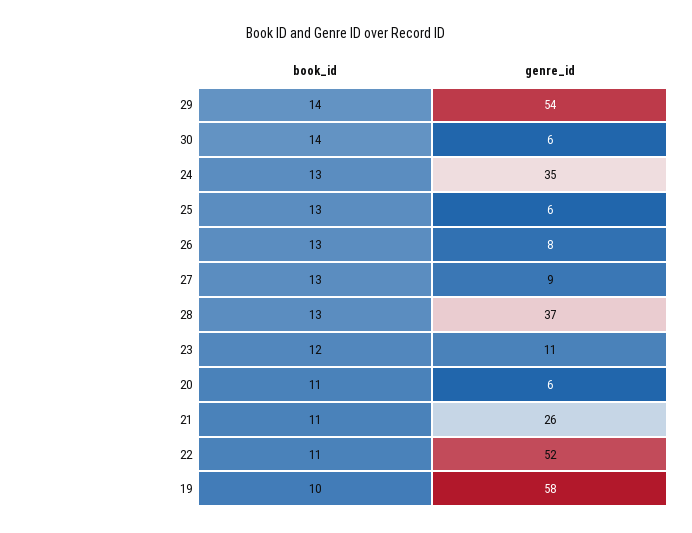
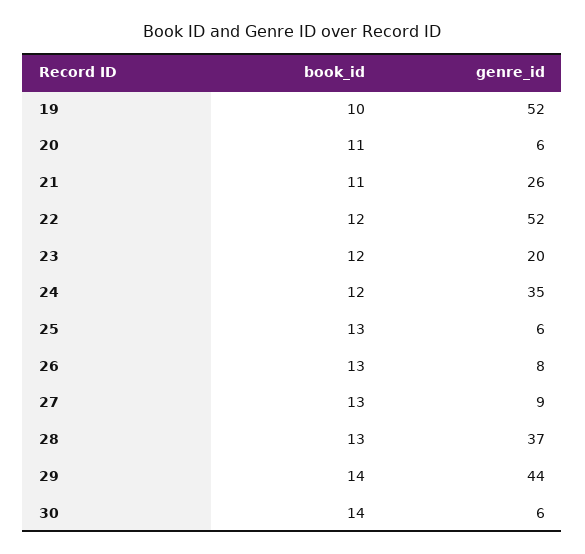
  {
    "book_id": {
      "29": 14,
      "30": 14,
-     "24": 13,
+     "24": 12,
      "25": 13,
      "26": 13,
      "27": 13,
      "28": 13,
      "23": 12,
      "20": 11,
      "21": 11,
-     "22": 11,
+     "22": 12,
      "19": 10
    },
    "genre_id": {
-     "29": 54,
+     "29": 44,
      "30": 6,
      "24": 35,
      "25": 6,
      "26": 8,
      "27": 9,
      "28": 37,
-     "23": 11,
+     "23": 20,
      "20": 6,
      "21": 26,
      "22": 52,
-     "19": 58
+     "19": 52
    }
  }

